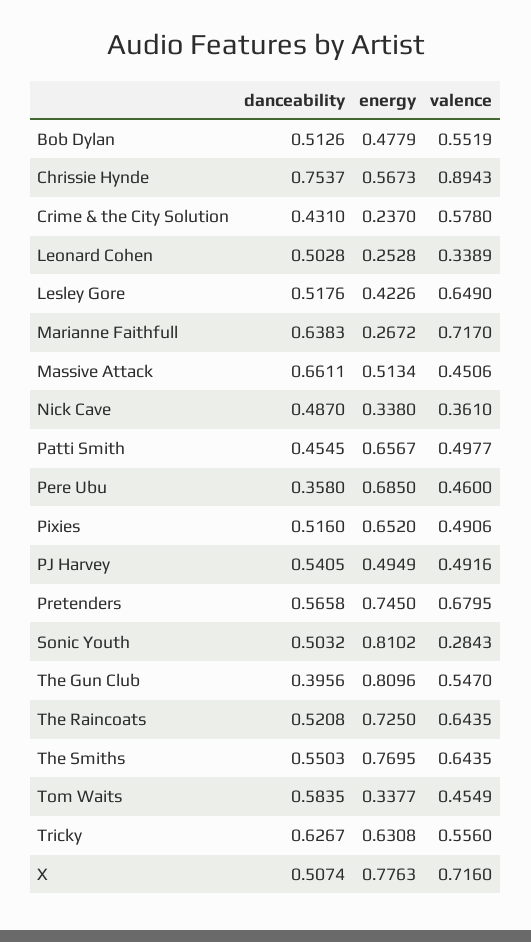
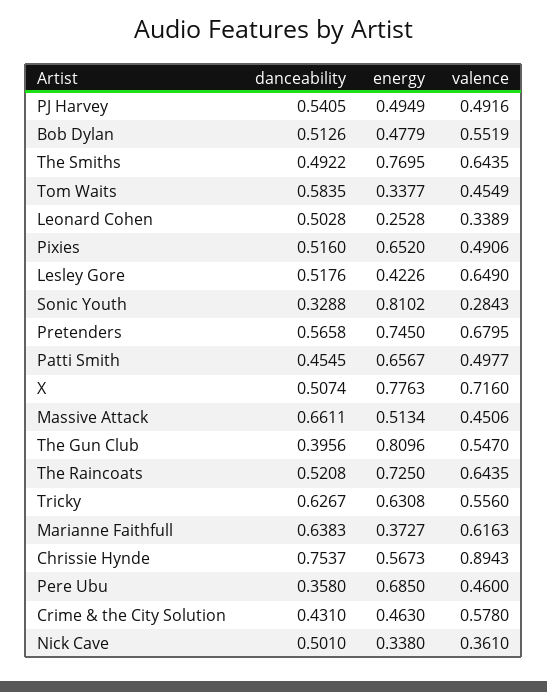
  {
    "danceability": {
      "Bob Dylan": 0.5126,
      "Chrissie Hynde": 0.7537,
      "Crime & the City Solution": 0.431,
      "Leonard Cohen": 0.5028,
      "Lesley Gore": 0.5176,
      "Marianne Faithfull": 0.6383,
      "Massive Attack": 0.6611,
-     "Nick Cave": 0.487,
+     "Nick Cave": 0.501,
      "Patti Smith": 0.4545,
      "Pere Ubu": 0.358,
      "Pixies": 0.516,
      "PJ Harvey": 0.5405,
      "Pretenders": 0.5658,
-     "Sonic Youth": 0.5032,
+     "Sonic Youth": 0.3288,
      "The Gun Club": 0.3956,
      "The Raincoats": 0.5208,
-     "The Smiths": 0.5503,
+     "The Smiths": 0.4922,
      "Tom Waits": 0.5835,
      "Tricky": 0.6267,
      "X": 0.5074
    },
    "energy": {
      "Bob Dylan": 0.4779,
      "Chrissie Hynde": 0.5673,
-     "Crime & the City Solution": 0.237,
+     "Crime & the City Solution": 0.463,
      "Leonard Cohen": 0.2528,
      "Lesley Gore": 0.4226,
-     "Marianne Faithfull": 0.2672,
+     "Marianne Faithfull": 0.3727,
      "Massive Attack": 0.5134,
      "Nick Cave": 0.338,
      "Patti Smith": 0.6567,
      "Pere Ubu": 0.685,
      "Pixies": 0.652,
      "PJ Harvey": 0.4949,
      "Pretenders": 0.745,
      "Sonic Youth": 0.8102,
      "The Gun Club": 0.8096,
      "The Raincoats": 0.725,
      "The Smiths": 0.7695,
      "Tom Waits": 0.3377,
      "Tricky": 0.6308,
      "X": 0.7763
    },
    "valence": {
      "Bob Dylan": 0.5519,
      "Chrissie Hynde": 0.8943,
      "Crime & the City Solution": 0.578,
      "Leonard Cohen": 0.3389,
      "Lesley Gore": 0.649,
-     "Marianne Faithfull": 0.717,
+     "Marianne Faithfull": 0.6163,
      "Massive Attack": 0.4506,
      "Nick Cave": 0.361,
      "Patti Smith": 0.4977,
      "Pere Ubu": 0.46,
      "Pixies": 0.4906,
      "PJ Harvey": 0.4916,
      "Pretenders": 0.6795,
      "Sonic Youth": 0.2843,
      "The Gun Club": 0.547,
      "The Raincoats": 0.6435,
      "The Smiths": 0.6435,
      "Tom Waits": 0.4549,
      "Tricky": 0.556,
      "X": 0.716
    }
  }

